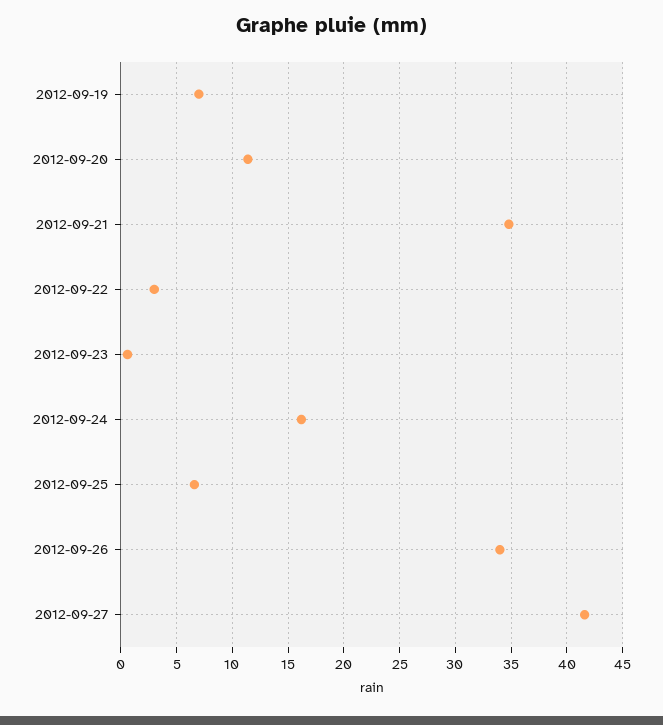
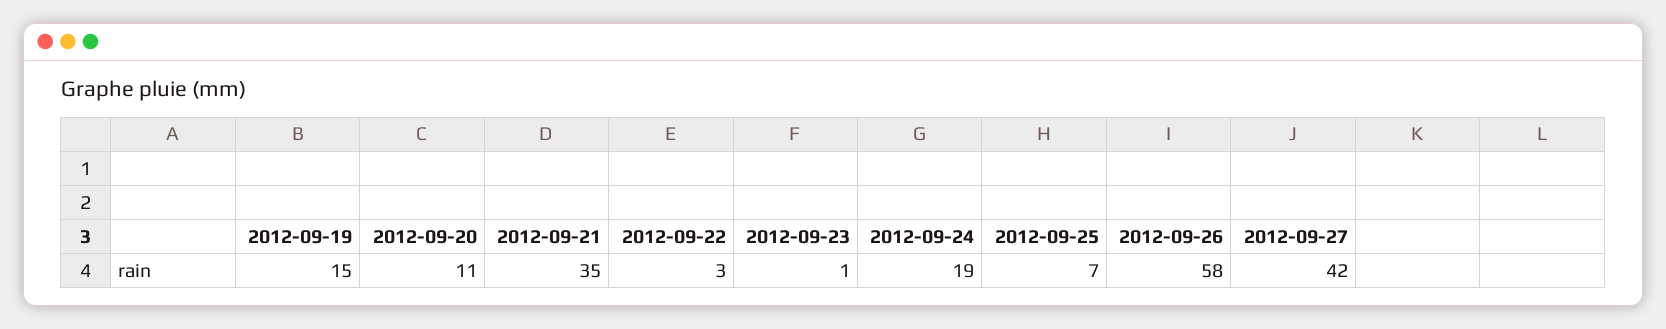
  {
-   "2012-09-19": 7,
+   "2012-09-19": 15,
    "2012-09-20": 11,
    "2012-09-21": 35,
    "2012-09-22": 3,
    "2012-09-23": 1,
-   "2012-09-24": 16,
+   "2012-09-24": 19,
    "2012-09-25": 7,
-   "2012-09-26": 34,
+   "2012-09-26": 58,
    "2012-09-27": 42
  }

